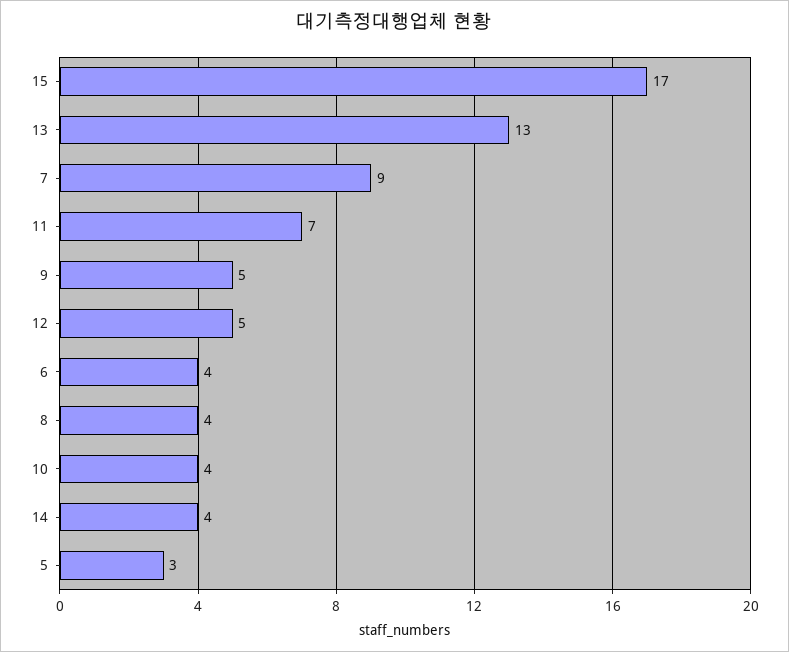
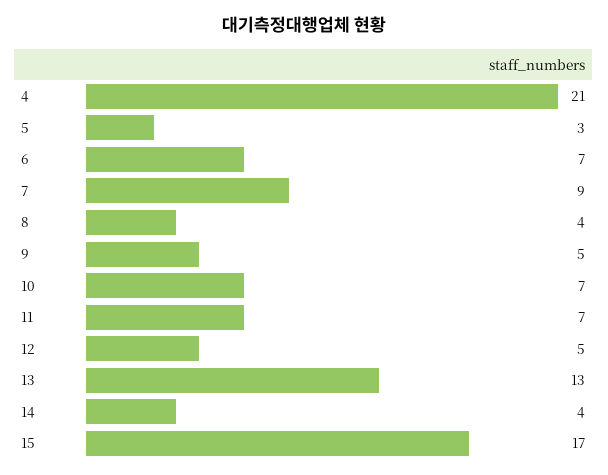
  {
    "15": 17,
    "13": 13,
    "7": 9,
    "11": 7,
    "9": 5,
    "12": 5,
-   "6": 4,
+   "6": 7,
    "8": 4,
-   "10": 4,
+   "10": 7,
    "14": 4,
-   "5": 3
+   "5": 3,
+   "4": 21
  }

